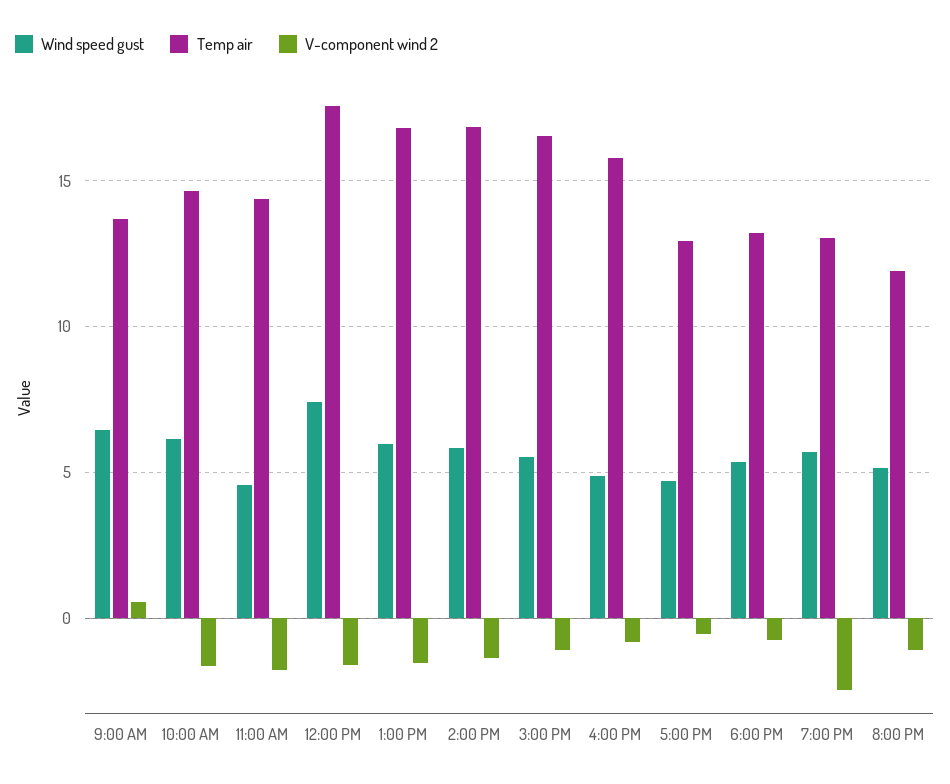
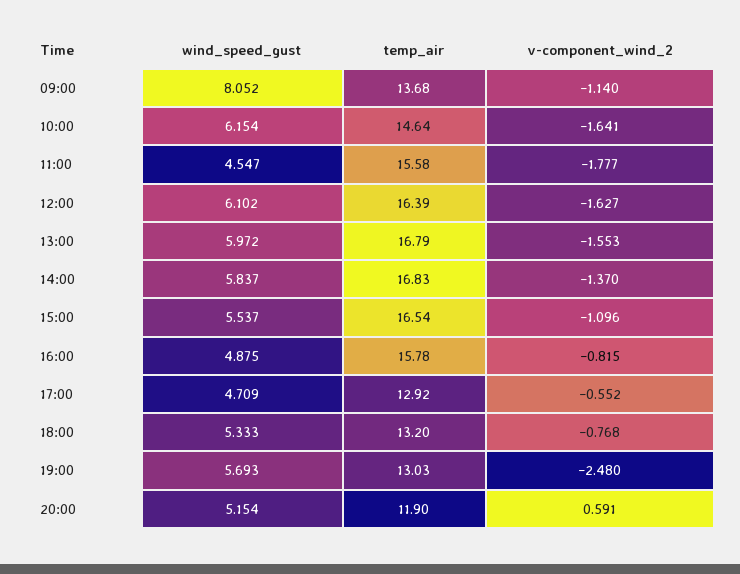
  {
    "Wind speed gust": {
-     "9:00 AM": 6.5,
+     "9:00 AM": 8.052,
      "10:00 AM": 6.154,
      "11:00 AM": 4.547,
-     "12:00 PM": 7.5,
+     "12:00 PM": 6.102,
      "1:00 PM": 5.972,
      "2:00 PM": 5.837,
      "3:00 PM": 5.537,
      "4:00 PM": 4.875,
      "5:00 PM": 4.709,
      "6:00 PM": 5.333,
      "7:00 PM": 5.693,
      "8:00 PM": 5.154
    },
    "Temp air": {
      "9:00 AM": 13.68,
      "10:00 AM": 14.64,
-     "11:00 AM": 14.5,
+     "11:00 AM": 15.58,
-     "12:00 PM": 17.5,
+     "12:00 PM": 16.39,
      "1:00 PM": 16.79,
      "2:00 PM": 16.83,
      "3:00 PM": 16.54,
      "4:00 PM": 15.78,
      "5:00 PM": 12.92,
      "6:00 PM": 13.2,
      "7:00 PM": 13.03,
      "8:00 PM": 11.9
    },
    "V-component wind 2": {
-     "9:00 AM": 0.5,
+     "9:00 AM": -1.14,
      "10:00 AM": -1.641,
      "11:00 AM": -1.777,
      "12:00 PM": -1.627,
      "1:00 PM": -1.553,
      "2:00 PM": -1.37,
      "3:00 PM": -1.096,
      "4:00 PM": -0.815,
      "5:00 PM": -0.552,
      "6:00 PM": -0.768,
      "7:00 PM": -2.48,
-     "8:00 PM": -1
+     "8:00 PM": 0.591
    }
  }

